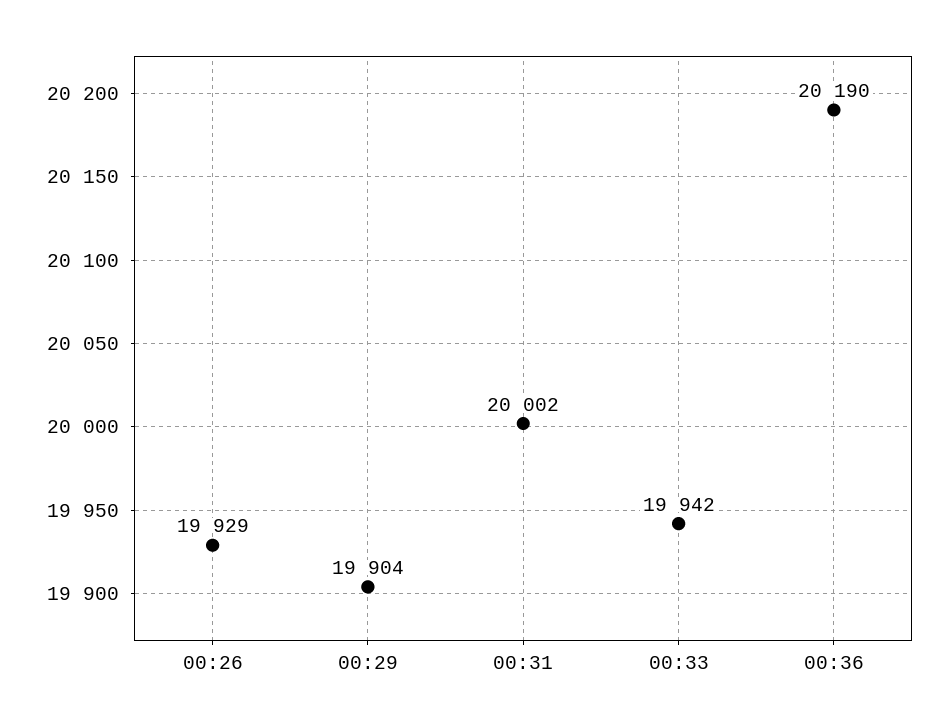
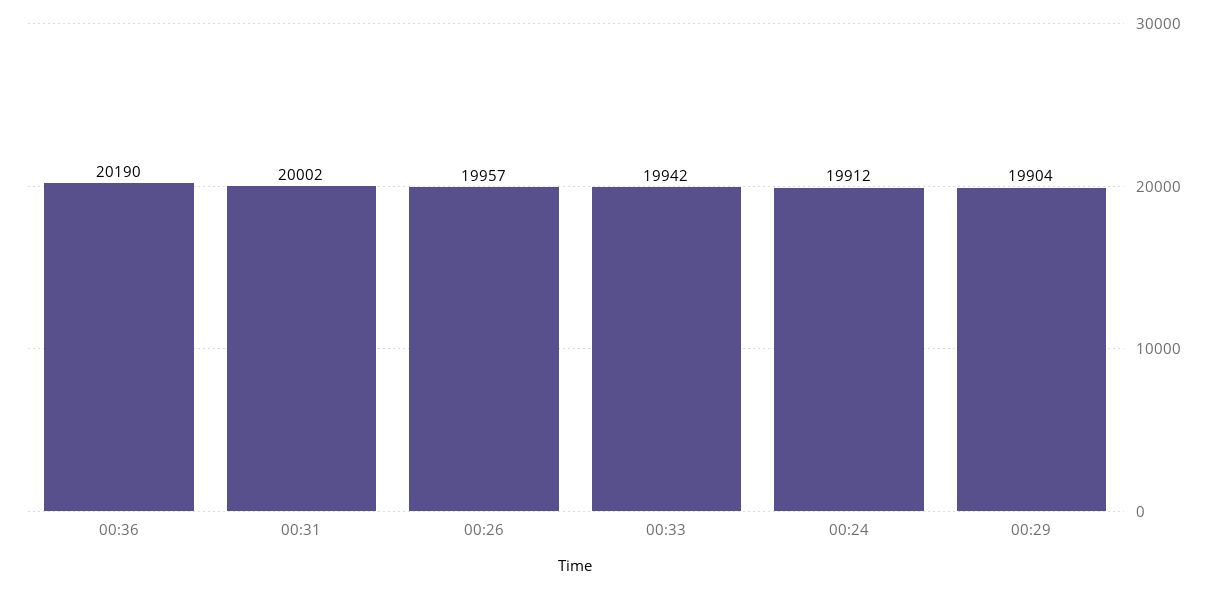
  {
-   "00:26": 19929,
+   "00:26": 19957,
    "00:29": 19904,
    "00:31": 20002,
    "00:33": 19942,
-   "00:36": 20190
+   "00:36": 20190,
+   "00:24": 19912
  }

